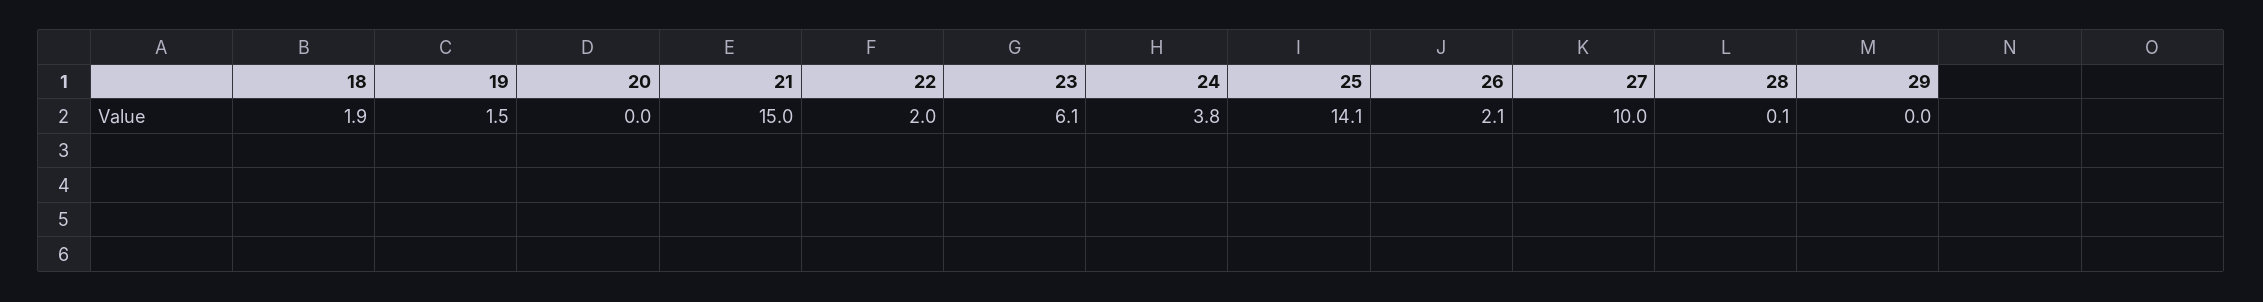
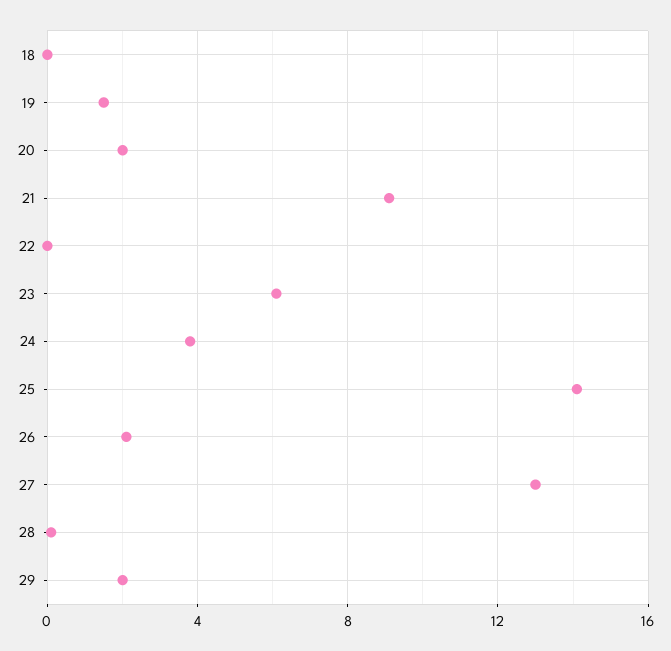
  {
-   "18": 1.9,
+   "18": 0,
    "19": 1.5,
-   "20": 0,
+   "20": 2,
-   "21": 15,
+   "21": 9,
-   "22": 2,
+   "22": 0,
    "23": 6.1,
    "24": 3.8,
    "25": 14.1,
    "26": 2.1,
-   "27": 10,
+   "27": 13,
    "28": 0.1,
-   "29": 0
+   "29": 2
  }

